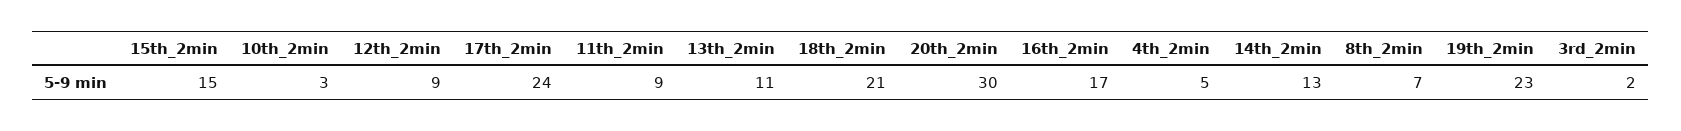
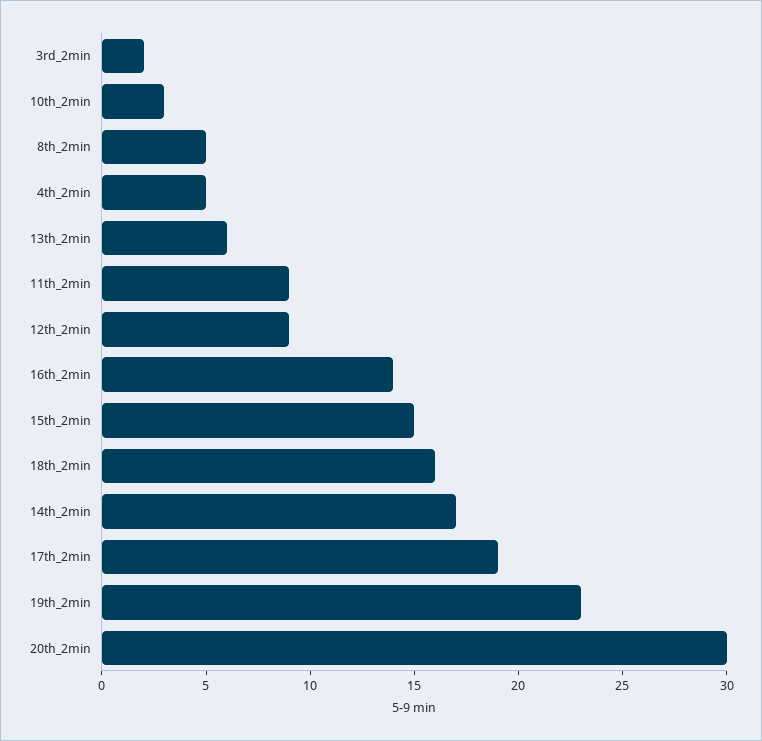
  {
    "15th_2min": 15,
    "10th_2min": 3,
    "12th_2min": 9,
-   "17th_2min": 24,
+   "17th_2min": 19,
    "11th_2min": 9,
-   "13th_2min": 11,
+   "13th_2min": 6,
-   "18th_2min": 21,
+   "18th_2min": 16,
    "20th_2min": 30,
-   "16th_2min": 17,
+   "16th_2min": 14,
    "4th_2min": 5,
-   "14th_2min": 13,
+   "14th_2min": 17,
-   "8th_2min": 7,
+   "8th_2min": 5,
    "19th_2min": 23,
    "3rd_2min": 2
  }

